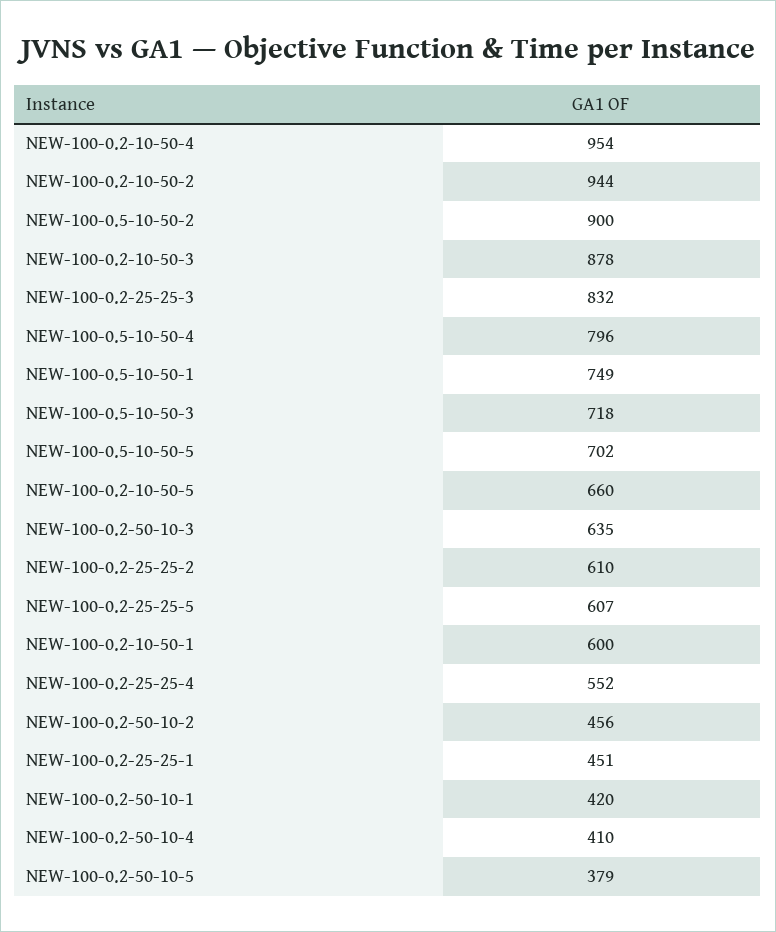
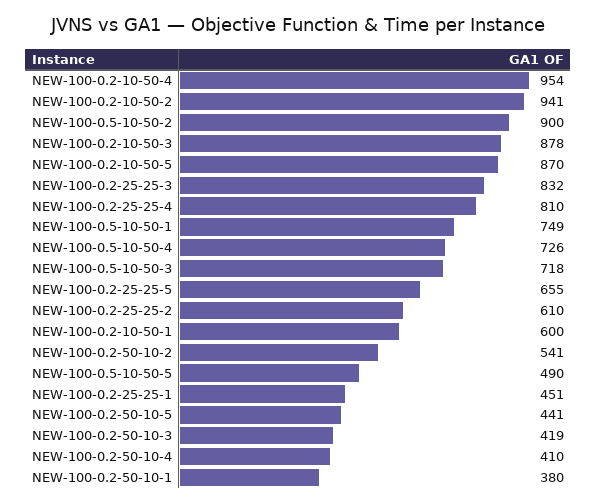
  {
    "NEW-100-0.2-10-50-4": 954,
-   "NEW-100-0.2-10-50-2": 944,
+   "NEW-100-0.2-10-50-2": 941,
    "NEW-100-0.5-10-50-2": 900,
    "NEW-100-0.2-10-50-3": 878,
    "NEW-100-0.2-25-25-3": 832,
-   "NEW-100-0.5-10-50-4": 796,
+   "NEW-100-0.5-10-50-4": 726,
    "NEW-100-0.5-10-50-1": 749,
    "NEW-100-0.5-10-50-3": 718,
-   "NEW-100-0.5-10-50-5": 702,
+   "NEW-100-0.5-10-50-5": 490,
-   "NEW-100-0.2-10-50-5": 660,
+   "NEW-100-0.2-10-50-5": 870,
-   "NEW-100-0.2-50-10-3": 635,
+   "NEW-100-0.2-50-10-3": 419,
    "NEW-100-0.2-25-25-2": 610,
-   "NEW-100-0.2-25-25-5": 607,
+   "NEW-100-0.2-25-25-5": 655,
    "NEW-100-0.2-10-50-1": 600,
-   "NEW-100-0.2-25-25-4": 552,
+   "NEW-100-0.2-25-25-4": 810,
-   "NEW-100-0.2-50-10-2": 456,
+   "NEW-100-0.2-50-10-2": 541,
    "NEW-100-0.2-25-25-1": 451,
-   "NEW-100-0.2-50-10-1": 420,
+   "NEW-100-0.2-50-10-1": 380,
    "NEW-100-0.2-50-10-4": 410,
-   "NEW-100-0.2-50-10-5": 379
+   "NEW-100-0.2-50-10-5": 441
  }

